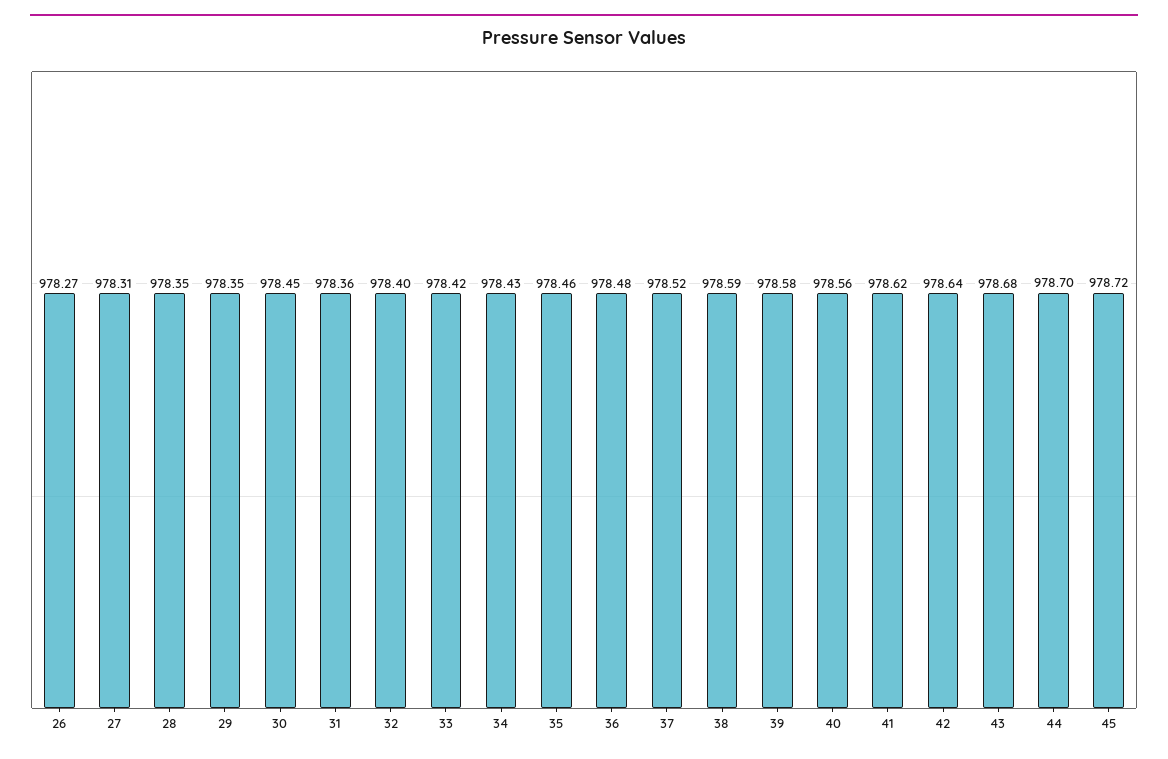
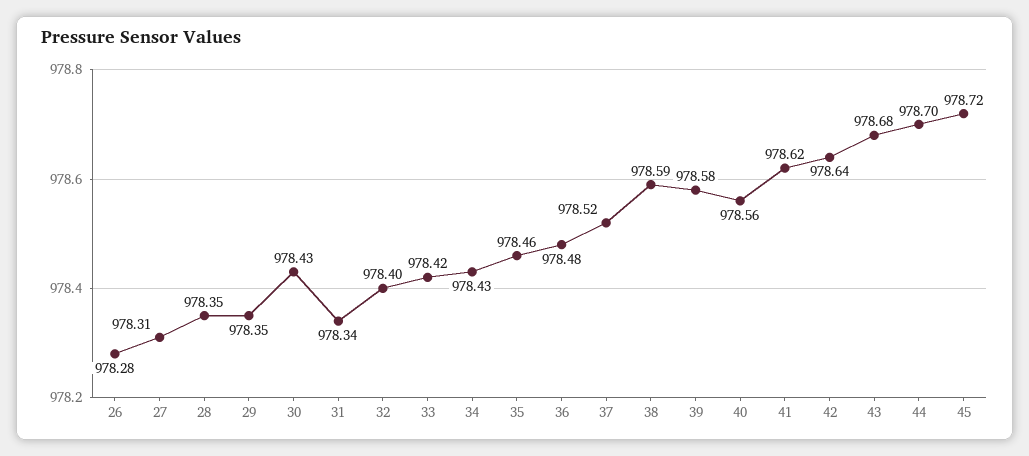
  {
-   "26": 978.27,
+   "26": 978.28,
    "27": 978.31,
    "28": 978.35,
    "29": 978.35,
-   "30": 978.45,
+   "30": 978.43,
-   "31": 978.36,
+   "31": 978.34,
    "32": 978.4,
    "33": 978.42,
    "34": 978.43,
    "35": 978.46,
    "36": 978.48,
    "37": 978.52,
    "38": 978.59,
    "39": 978.58,
    "40": 978.56,
    "41": 978.62,
    "42": 978.64,
    "43": 978.68,
    "44": 978.7,
    "45": 978.72
  }

